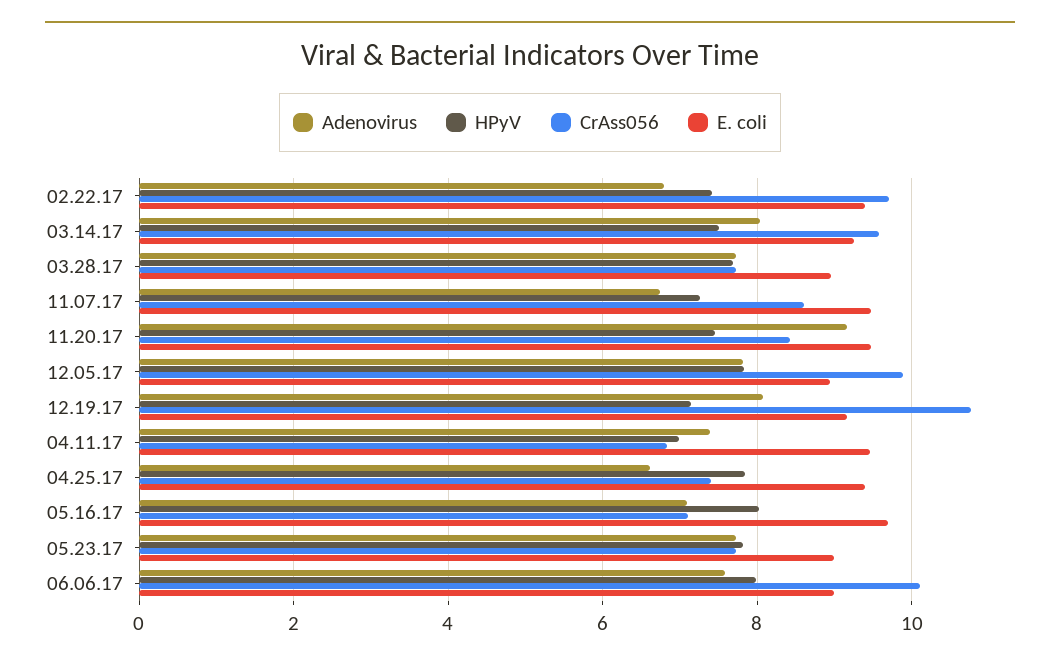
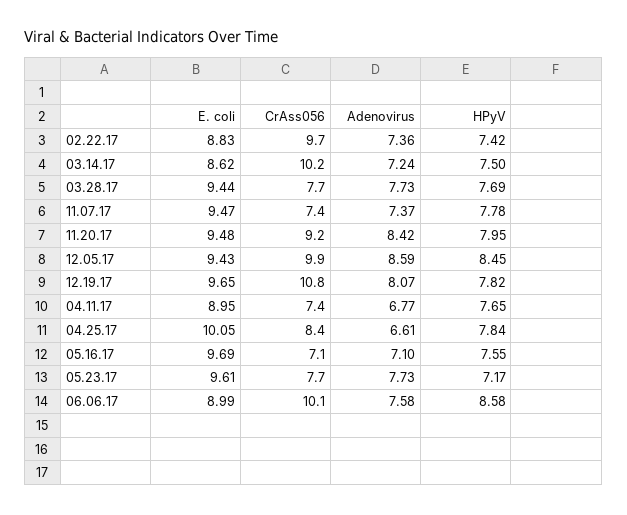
  {
    "Adenovirus": {
-     "02.22.17": 6.8,
+     "02.22.17": 7.36,
-     "03.14.17": 8,
+     "03.14.17": 7.24,
      "03.28.17": 7.73,
-     "11.07.17": 6.8,
+     "11.07.17": 7.37,
-     "11.20.17": 9.2,
+     "11.20.17": 8.42,
-     "12.05.17": 7.8,
+     "12.05.17": 8.59,
      "12.19.17": 8.07,
-     "04.11.17": 7.4,
+     "04.11.17": 6.77,
      "04.25.17": 6.61,
      "05.16.17": 7.1,
      "05.23.17": 7.73,
      "06.06.17": 7.58
    },
    "HPyV": {
      "02.22.17": 7.42,
      "03.14.17": 7.5,
      "03.28.17": 7.69,
-     "11.07.17": 7.2,
+     "11.07.17": 7.78,
-     "11.20.17": 7.4,
+     "11.20.17": 7.95,
-     "12.05.17": 7.8,
+     "12.05.17": 8.45,
-     "12.19.17": 7.2,
+     "12.19.17": 7.82,
-     "04.11.17": 7,
+     "04.11.17": 7.65,
      "04.25.17": 7.84,
-     "05.16.17": 8,
+     "05.16.17": 7.55,
-     "05.23.17": 7.8,
+     "05.23.17": 7.17,
-     "06.06.17": 8
+     "06.06.17": 8.58
    },
    "CrAss056": {
      "02.22.17": 9.7,
-     "03.14.17": 9.6,
+     "03.14.17": 10.2,
      "03.28.17": 7.7,
-     "11.07.17": 8.6,
+     "11.07.17": 7.4,
-     "11.20.17": 8.4,
+     "11.20.17": 9.2,
      "12.05.17": 9.9,
      "12.19.17": 10.8,
-     "04.11.17": 6.8,
+     "04.11.17": 7.4,
-     "04.25.17": 7.4,
+     "04.25.17": 8.4,
      "05.16.17": 7.1,
      "05.23.17": 7.7,
      "06.06.17": 10.1
    },
    "E. coli": {
-     "02.22.17": 9.4,
+     "02.22.17": 8.83,
-     "03.14.17": 9.2,
+     "03.14.17": 8.62,
-     "03.28.17": 9,
+     "03.28.17": 9.44,
      "11.07.17": 9.47,
      "11.20.17": 9.48,
-     "12.05.17": 9,
+     "12.05.17": 9.43,
-     "12.19.17": 9.2,
+     "12.19.17": 9.65,
-     "04.11.17": 9.4,
+     "04.11.17": 8.95,
-     "04.25.17": 9.4,
+     "04.25.17": 10.05,
      "05.16.17": 9.69,
-     "05.23.17": 9,
+     "05.23.17": 9.61,
      "06.06.17": 8.99
    }
  }

